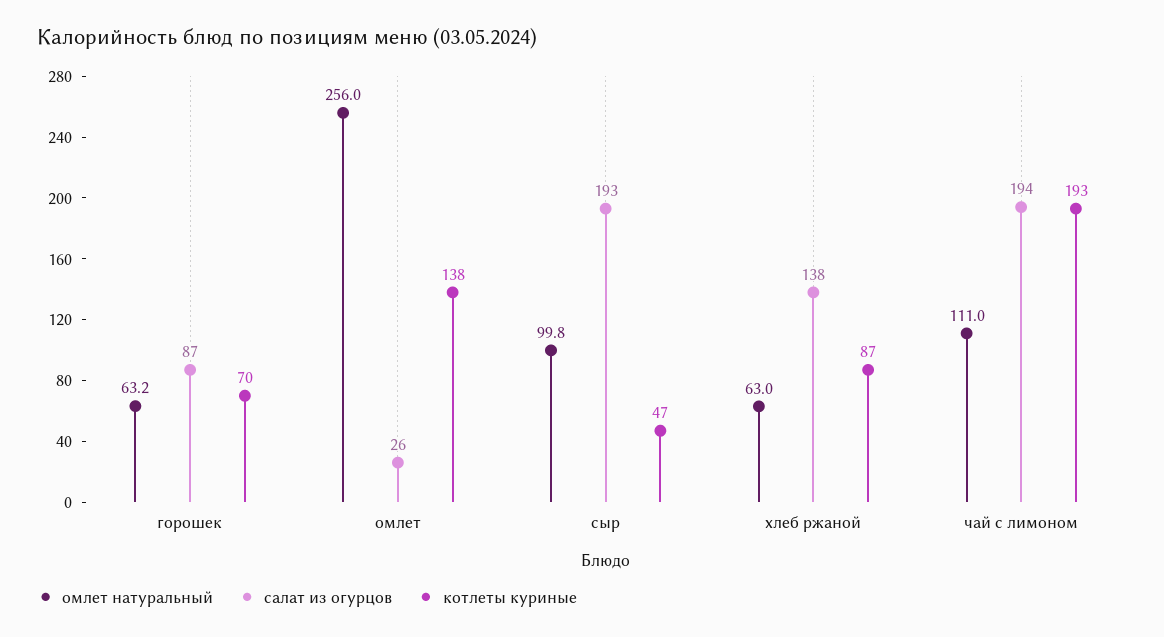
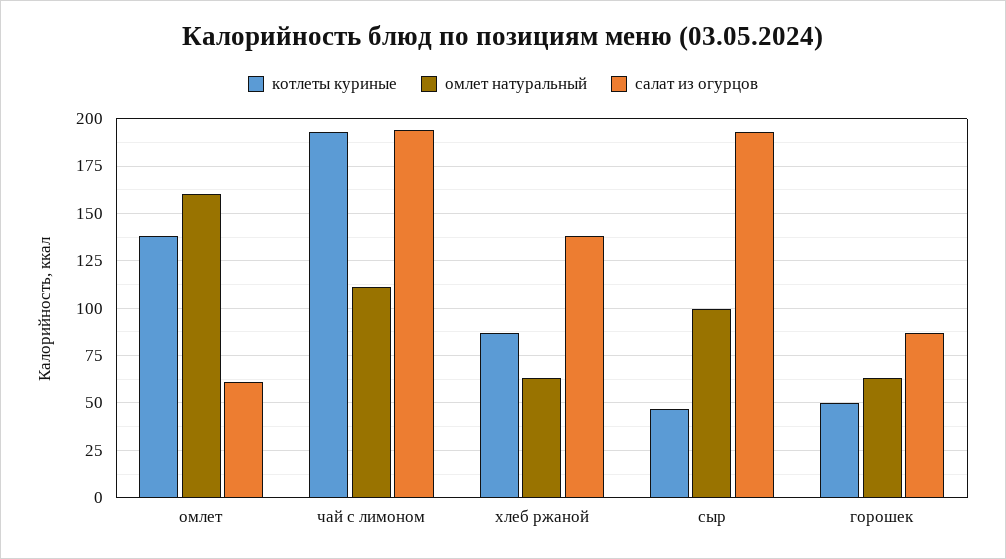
  {
    "омлет натуральный": {
      "горошек": 63.2,
-     "омлет": 256,
+     "омлет": 160,
      "сыр": 99.8,
      "хлеб ржаной": 63,
      "чай с лимоном": 111
    },
    "салат из огурцов": {
      "горошек": 87,
-     "омлет": 26,
+     "омлет": 60,
      "сыр": 193,
      "хлеб ржаной": 138,
      "чай с лимоном": 194
    },
    "котлеты куриные": {
-     "горошек": 70,
+     "горошек": 50,
      "омлет": 138,
      "сыр": 47,
      "хлеб ржаной": 87,
      "чай с лимоном": 193
    }
  }

